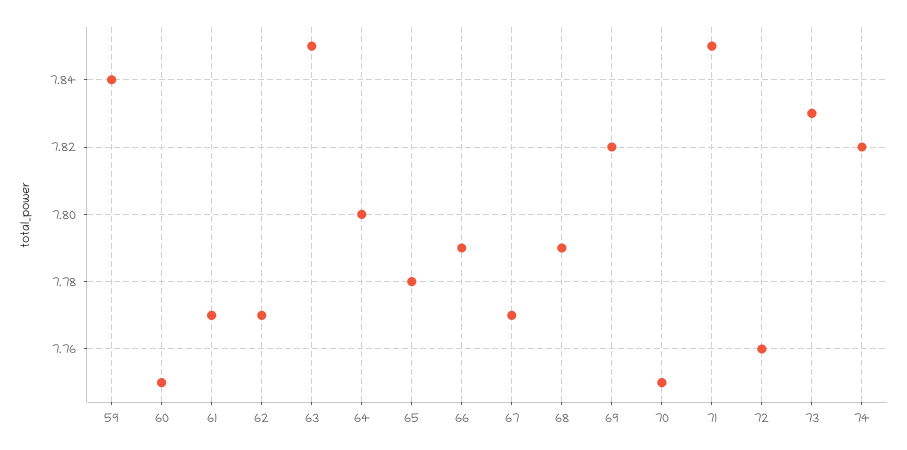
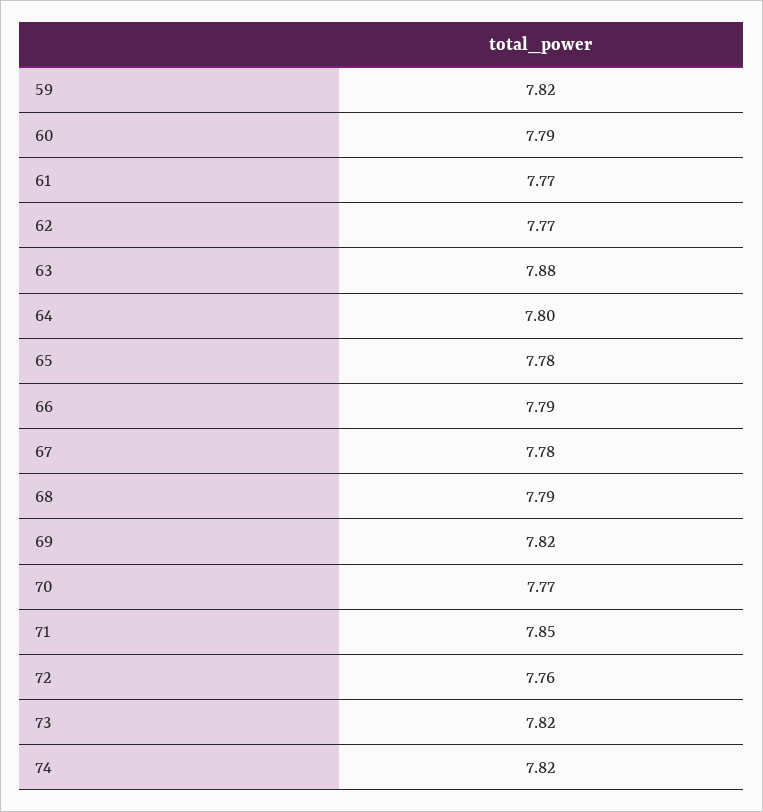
  {
-   "59": 7.84,
+   "59": 7.82,
-   "60": 7.75,
+   "60": 7.79,
    "61": 7.77,
    "62": 7.77,
-   "63": 7.85,
+   "63": 7.88,
    "64": 7.8,
    "65": 7.78,
    "66": 7.79,
-   "67": 7.77,
+   "67": 7.78,
    "68": 7.79,
    "69": 7.82,
-   "70": 7.75,
+   "70": 7.77,
    "71": 7.85,
    "72": 7.76,
-   "73": 7.83,
+   "73": 7.82,
    "74": 7.82
  }

